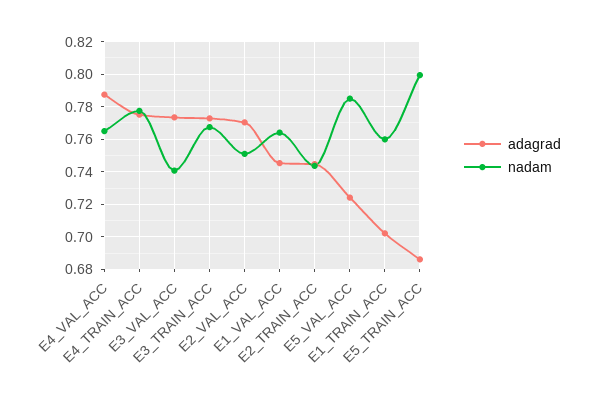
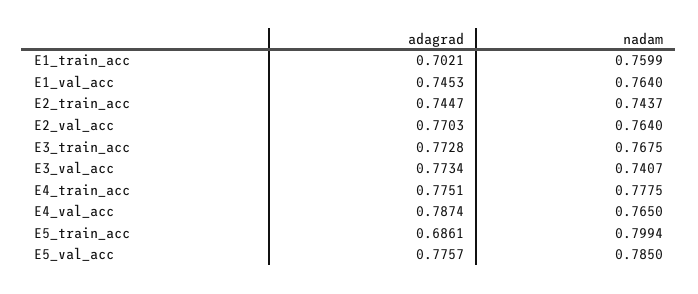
  {
    "adagrad": {
      "E4_VAL_ACC": 0.7874,
      "E4_TRAIN_ACC": 0.7751,
      "E3_VAL_ACC": 0.7734,
      "E3_TRAIN_ACC": 0.7728,
      "E2_VAL_ACC": 0.7703,
      "E1_VAL_ACC": 0.7453,
      "E2_TRAIN_ACC": 0.7447,
-     "E5_VAL_ACC": 0.725,
+     "E5_VAL_ACC": 0.7757,
      "E1_TRAIN_ACC": 0.7021,
      "E5_TRAIN_ACC": 0.6861
    },
    "nadam": {
      "E4_VAL_ACC": 0.765,
      "E4_TRAIN_ACC": 0.7775,
      "E3_VAL_ACC": 0.7407,
      "E3_TRAIN_ACC": 0.7675,
-     "E2_VAL_ACC": 0.75,
+     "E2_VAL_ACC": 0.764,
      "E1_VAL_ACC": 0.764,
      "E2_TRAIN_ACC": 0.7437,
      "E5_VAL_ACC": 0.785,
      "E1_TRAIN_ACC": 0.7599,
      "E5_TRAIN_ACC": 0.7994
    }
  }

